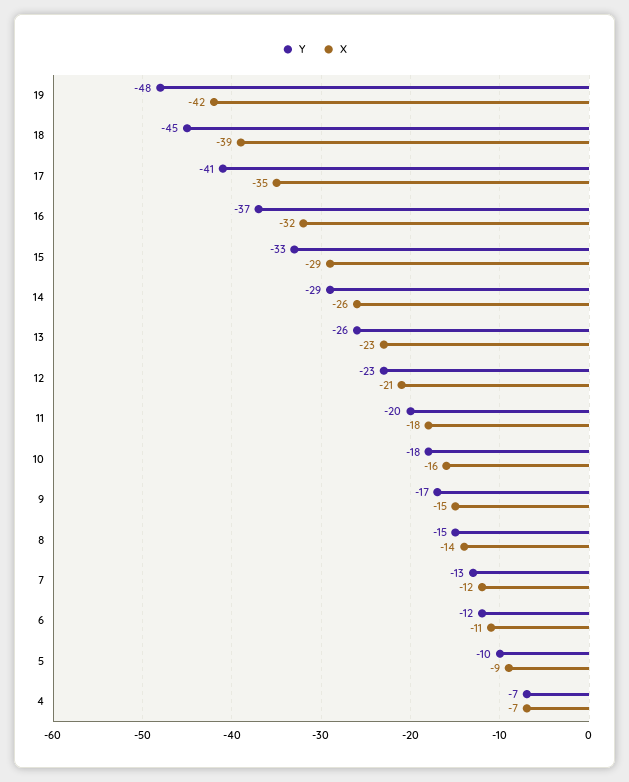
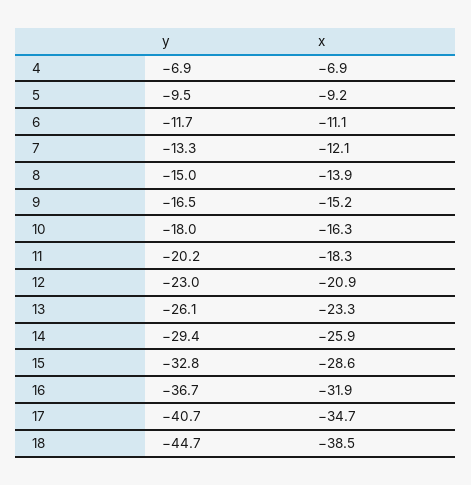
  {
    "Y": {
-     "19": -48,
      "18": -44.7,
      "17": -40.7,
      "16": -36.7,
      "15": -32.8,
      "14": -29.4,
      "13": -26.1,
      "12": -23,
      "11": -20.2,
      "10": -18,
      "9": -16.5,
      "8": -15,
      "7": -13.3,
      "6": -11.7,
      "5": -9.5,
      "4": -6.9
    },
    "X": {
-     "19": -42,
      "18": -38.5,
      "17": -34.7,
      "16": -31.9,
      "15": -28.6,
      "14": -25.9,
      "13": -23.3,
      "12": -20.9,
      "11": -18.3,
      "10": -16.3,
      "9": -15.2,
      "8": -13.9,
      "7": -12.1,
      "6": -11.1,
      "5": -9.2,
      "4": -6.9
    }
  }

